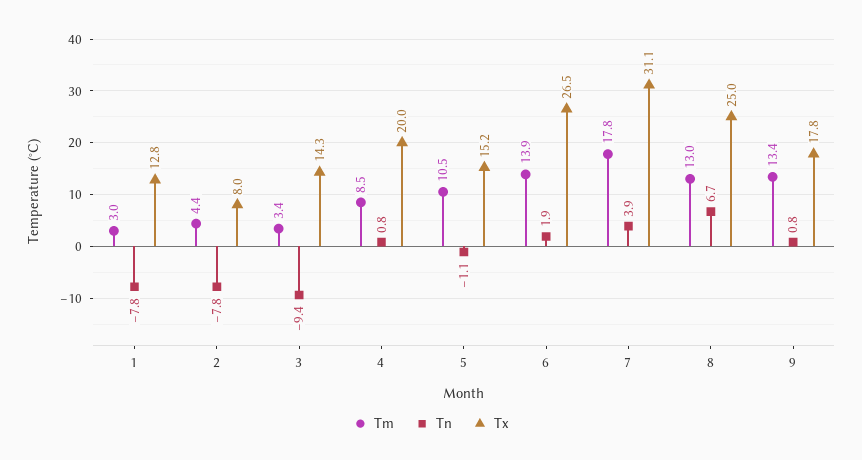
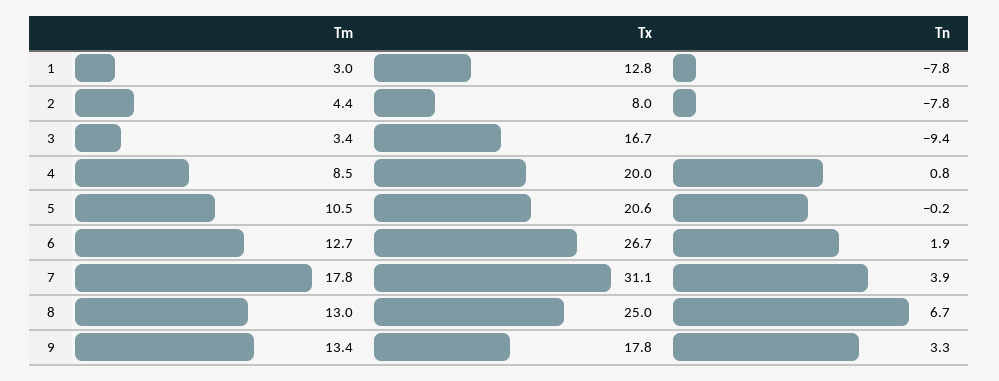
  {
    "Tm": {
      "1": 3,
      "2": 4.4,
      "3": 3.4,
      "4": 8.5,
      "5": 10.5,
-     "6": 13.9,
+     "6": 12.7,
      "7": 17.8,
      "8": 13,
      "9": 13.4
    },
    "Tn": {
      "1": -7.8,
      "2": -7.8,
      "3": -9.4,
      "4": 0.8,
-     "5": -1.1,
+     "5": -0.2,
      "6": 1.9,
      "7": 3.9,
      "8": 6.7,
-     "9": 0.8
+     "9": 3.3
    },
    "Tx": {
      "1": 12.8,
      "2": 8,
-     "3": 14.3,
+     "3": 16.7,
      "4": 20,
-     "5": 15.2,
+     "5": 20.6,
-     "6": 26.5,
+     "6": 26.7,
      "7": 31.1,
      "8": 25,
      "9": 17.8
    }
  }

